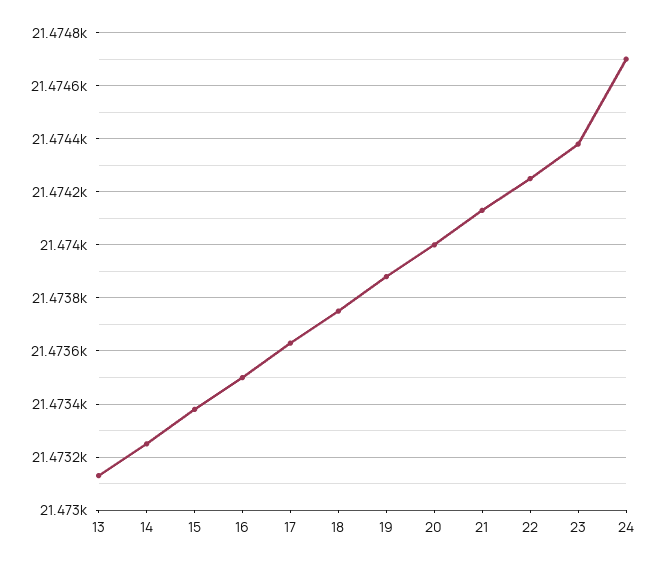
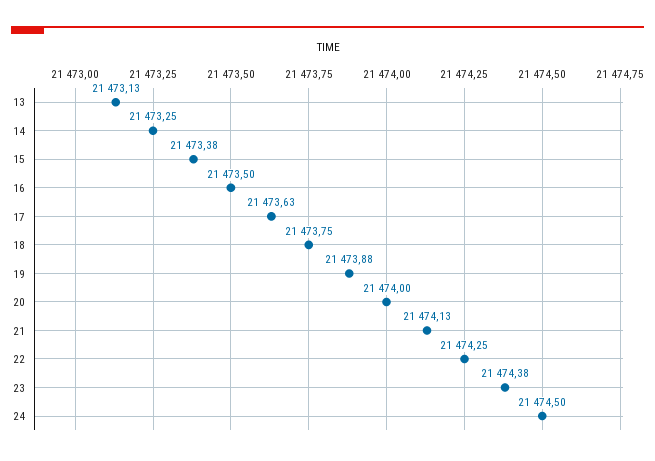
  {
    "13": 21473.13,
    "14": 21473.25,
    "15": 21473.38,
    "16": 21473.5,
    "17": 21473.63,
    "18": 21473.75,
    "19": 21473.88,
    "20": 21474,
    "21": 21474.13,
    "22": 21474.25,
    "23": 21474.38,
-   "24": 21474.7
+   "24": 21474.5
  }

